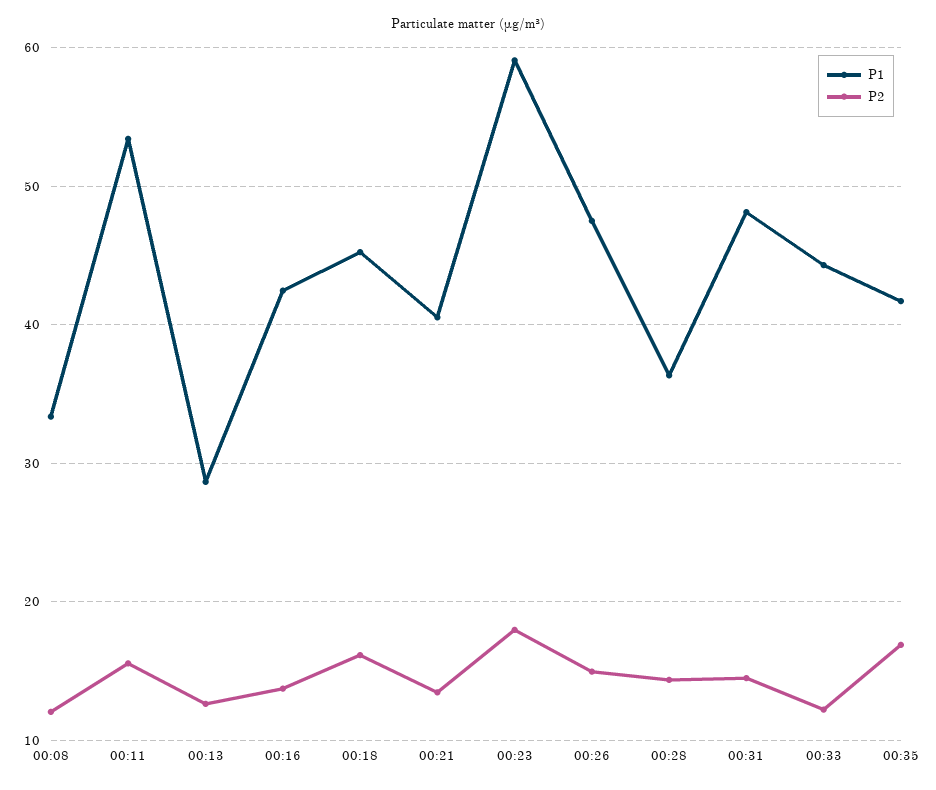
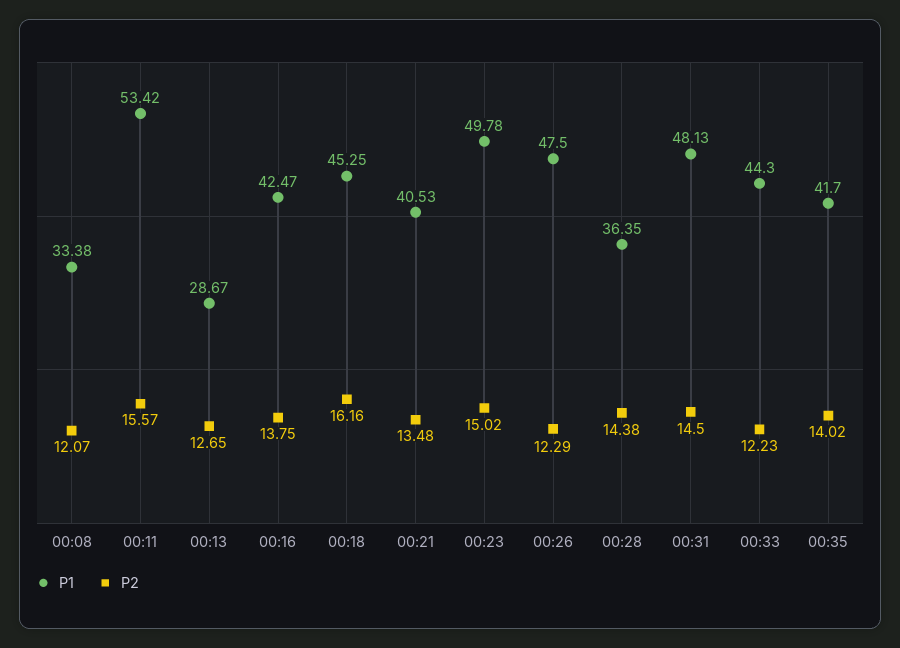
  {
    "P1": {
      "00:08": 33.38,
      "00:11": 53.42,
      "00:13": 28.67,
      "00:16": 42.47,
      "00:18": 45.25,
      "00:21": 40.53,
-     "00:23": 59,
+     "00:23": 49.78,
      "00:26": 47.5,
      "00:28": 36.35,
      "00:31": 48.13,
      "00:33": 44.3,
      "00:35": 41.7
    },
    "P2": {
      "00:08": 12.07,
      "00:11": 15.57,
      "00:13": 12.65,
      "00:16": 13.75,
      "00:18": 16.16,
      "00:21": 13.48,
-     "00:23": 18,
+     "00:23": 15.02,
-     "00:26": 15,
+     "00:26": 12.29,
      "00:28": 14.38,
      "00:31": 14.5,
      "00:33": 12.23,
-     "00:35": 17
+     "00:35": 14.02
    }
  }

